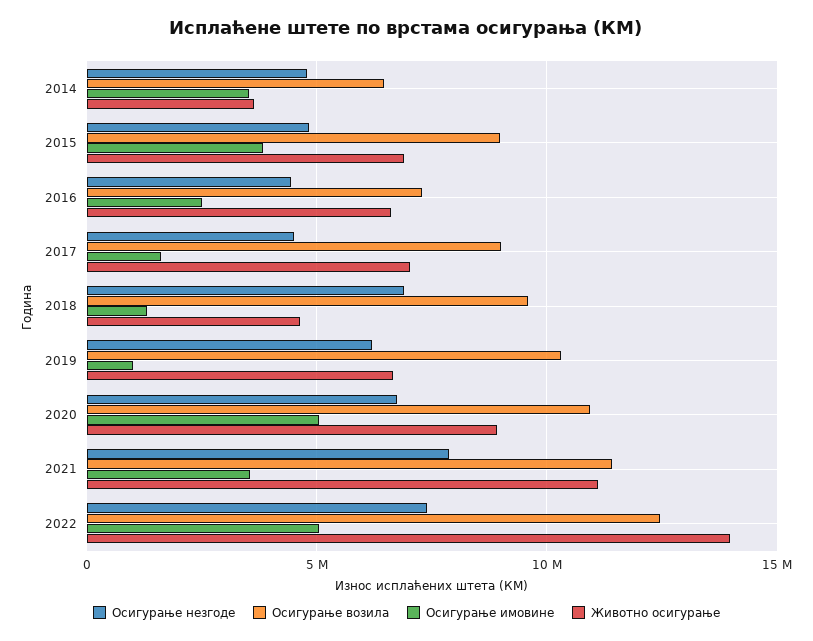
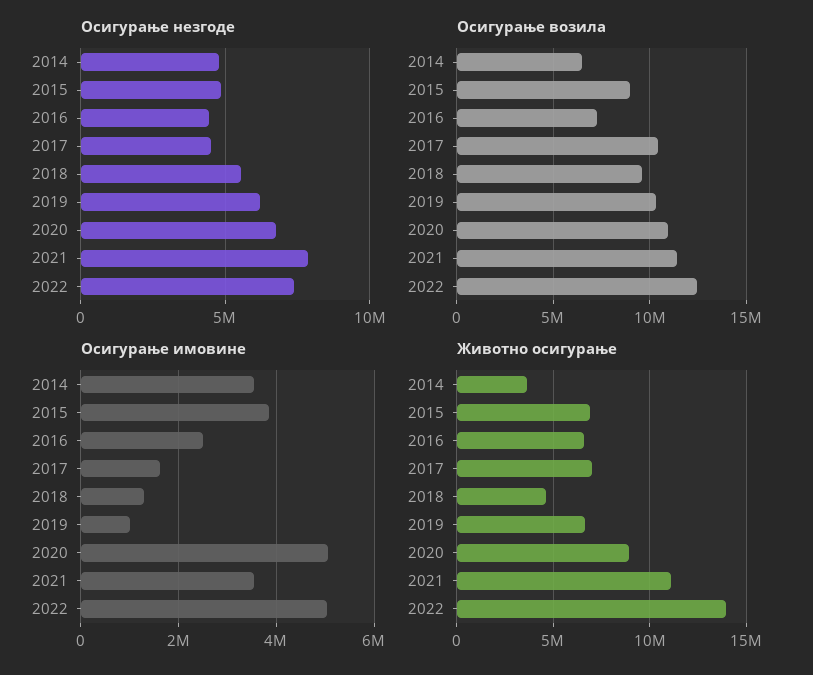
  {
    "Осигурање незгоде": {
      "2014": 5000000,
      "2015": 5000000,
      "2016": 4500000,
      "2017": 4500000,
-     "2018": 7000000,
+     "2018": 5500000,
      "2019": 6000000,
      "2020": 6500000,
      "2021": 8000000,
      "2022": 7500000
    },
    "Осигурање возила": {
      "2014": 6500000,
      "2015": 9000000,
      "2016": 7500000,
-     "2017": 9000000,
+     "2017": 10500000,
      "2018": 9500000,
      "2019": 10500000,
      "2020": 11000000,
      "2021": 11500000,
      "2022": 12500000
    },
    "Осигурање имовине": {
      "2014": 3600000,
      "2015": 3800000,
      "2016": 2400000,
      "2017": 1600000,
      "2018": 1400000,
      "2019": 1000000,
      "2020": 5000000,
      "2021": 3600000,
      "2022": 5000000
    },
    "Животно осигурање": {
      "2014": 3500000,
      "2015": 7000000,
      "2016": 6500000,
      "2017": 7000000,
      "2018": 4500000,
      "2019": 6500000,
      "2020": 9000000,
      "2021": 11000000,
      "2022": 14000000
    }
  }

